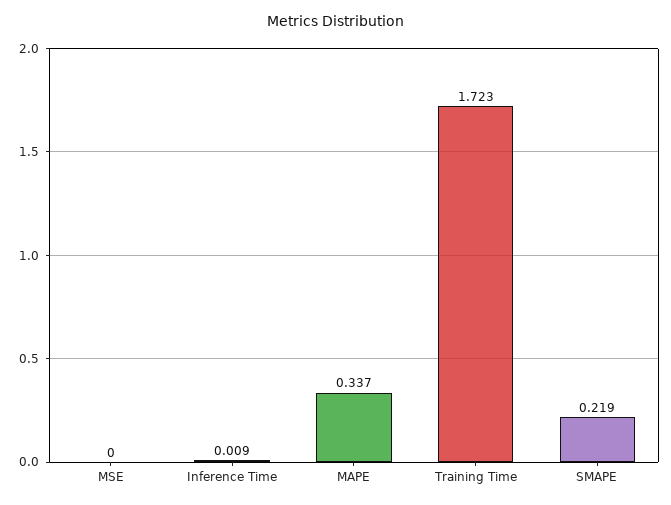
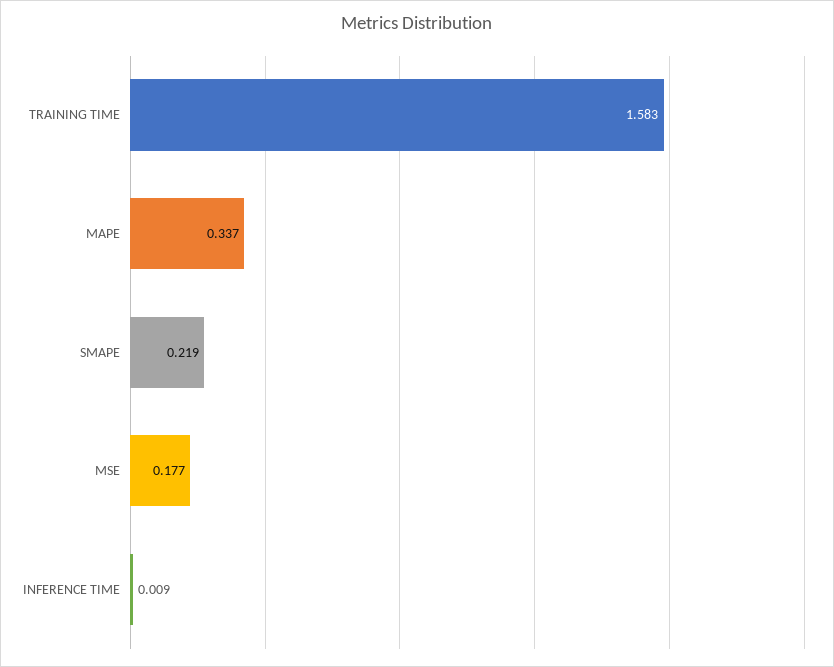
  {
-   "MSE": 0,
+   "MSE": 0.177,
    "Inference Time": 0.009,
    "MAPE": 0.337,
-   "Training Time": 1.723,
+   "Training Time": 1.583,
    "SMAPE": 0.219
  }

